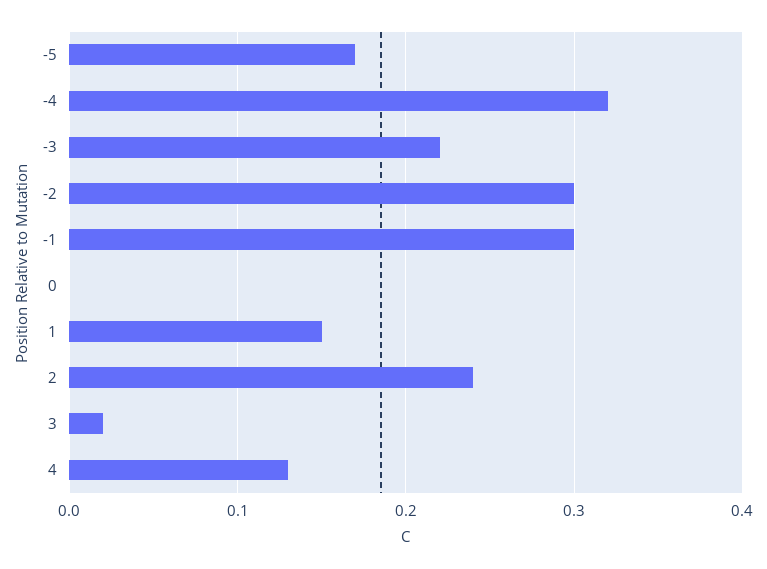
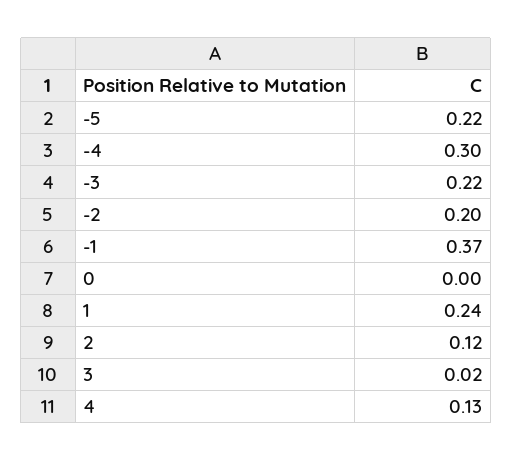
  {
-   "-5": 0.17,
+   "-5": 0.22,
-   "-4": 0.32,
+   "-4": 0.3,
    "-3": 0.22,
-   "-2": 0.3,
+   "-2": 0.2,
-   "-1": 0.3,
+   "-1": 0.37,
    "0": 0,
-   "1": 0.15,
+   "1": 0.24,
-   "2": 0.24,
+   "2": 0.12,
    "3": 0.02,
    "4": 0.13
  }

